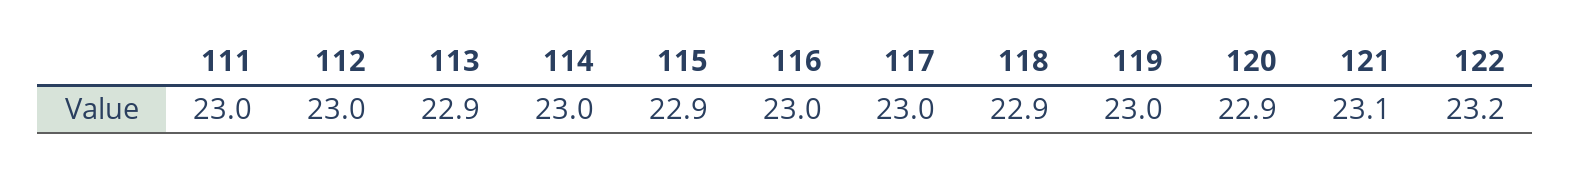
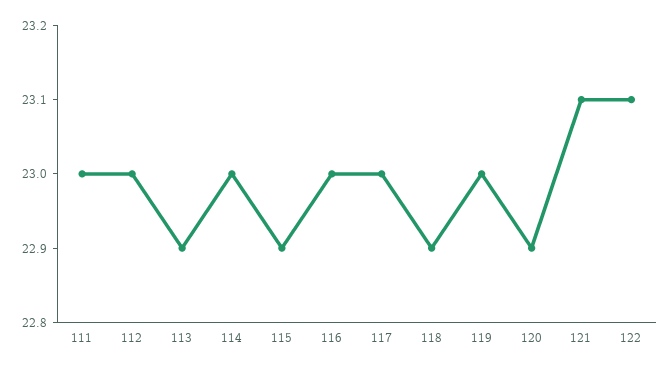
  {
    "111": 23,
    "112": 23,
    "113": 22.9,
    "114": 23,
    "115": 22.9,
    "116": 23,
    "117": 23,
    "118": 22.9,
    "119": 23,
    "120": 22.9,
    "121": 23.1,
-   "122": 23.2
+   "122": 23.1
  }

